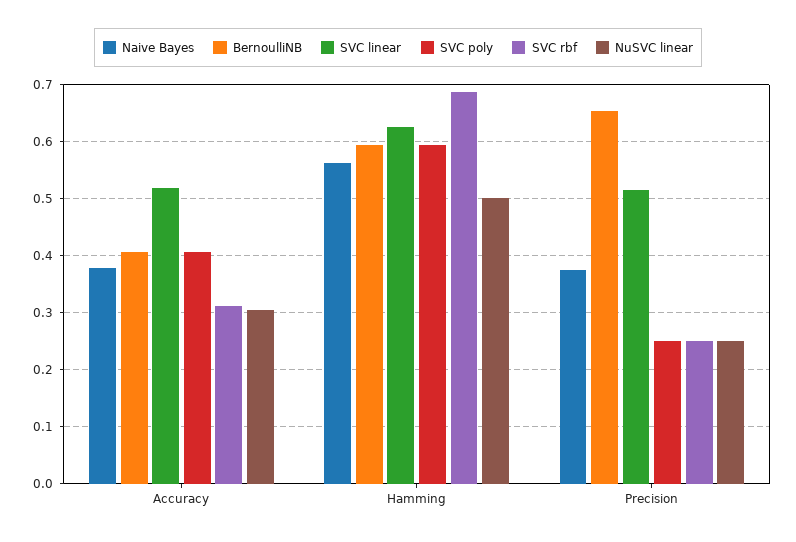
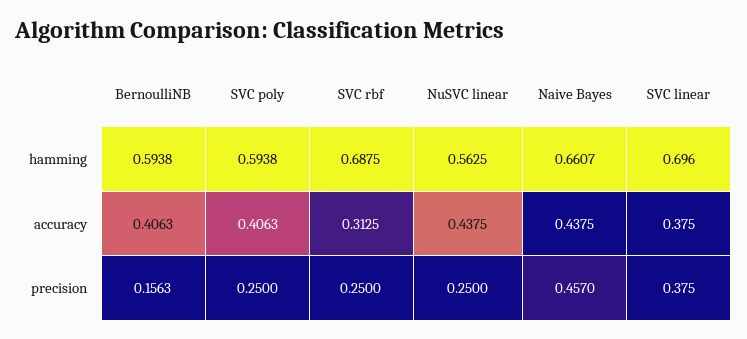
  {
    "Naive Bayes": {
-     "Accuracy": 0.38,
+     "Accuracy": 0.4375,
-     "Hamming": 0.56,
+     "Hamming": 0.6607,
-     "Precision": 0.38
+     "Precision": 0.457
    },
    "BernoulliNB": {
      "Accuracy": 0.4063,
      "Hamming": 0.5938,
-     "Precision": 0.66
+     "Precision": 0.1563
    },
    "SVC linear": {
-     "Accuracy": 0.52,
+     "Accuracy": 0.375,
-     "Hamming": 0.62,
+     "Hamming": 0.696,
-     "Precision": 0.52
+     "Precision": 0.375
    },
    "SVC poly": {
      "Accuracy": 0.4063,
      "Hamming": 0.5938,
      "Precision": 0.25
    },
    "SVC rbf": {
      "Accuracy": 0.3125,
      "Hamming": 0.6875,
      "Precision": 0.25
    },
    "NuSVC linear": {
-     "Accuracy": 0.3,
+     "Accuracy": 0.4375,
-     "Hamming": 0.5,
+     "Hamming": 0.5625,
      "Precision": 0.25
    }
  }

